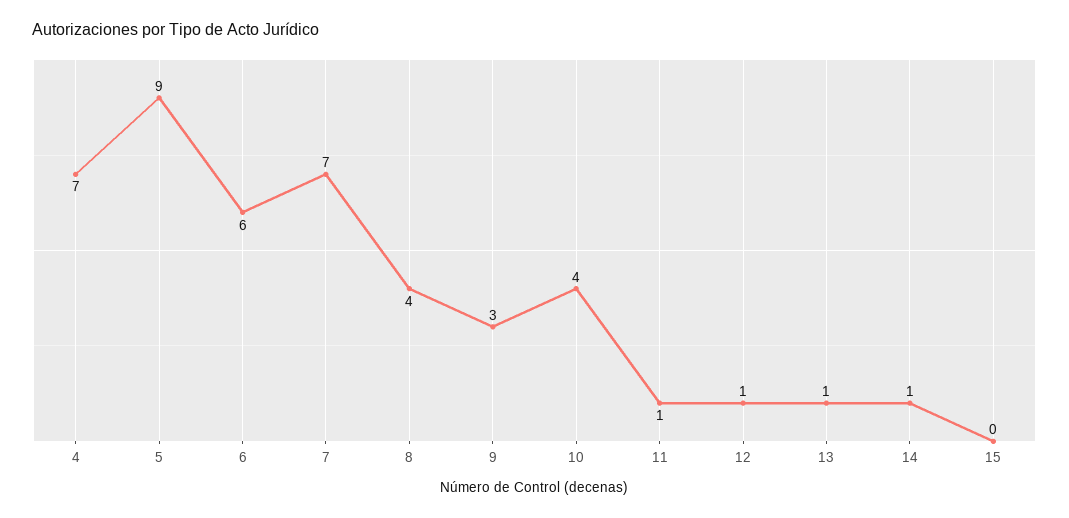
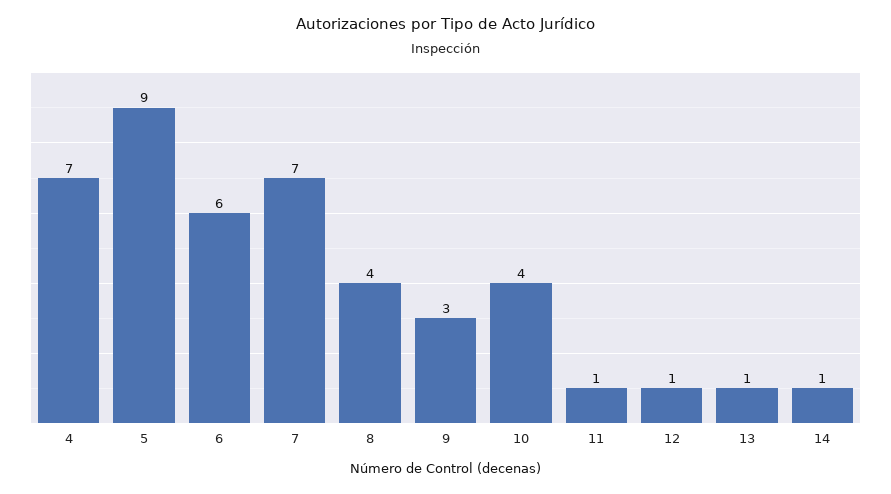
  {
    "4": 7,
    "5": 9,
    "6": 6,
    "7": 7,
    "8": 4,
    "9": 3,
    "10": 4,
    "11": 1,
    "12": 1,
    "13": 1,
-   "14": 1,
+   "14": 1
-   "15": 0
  }

